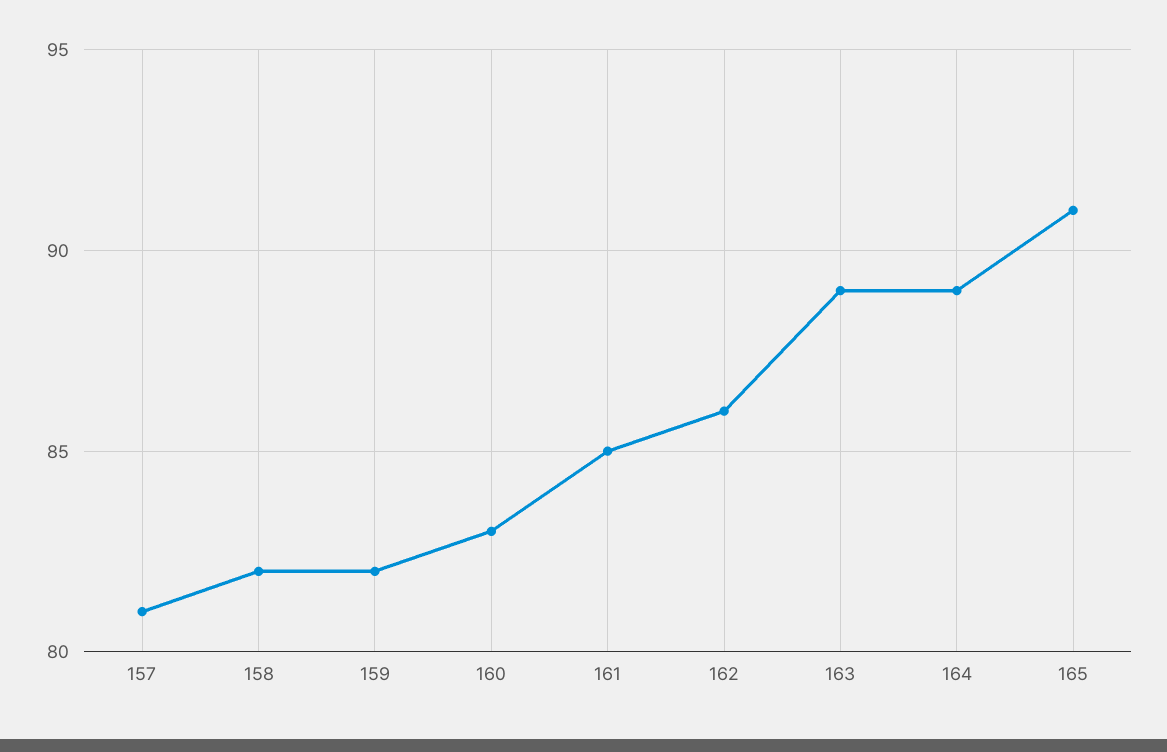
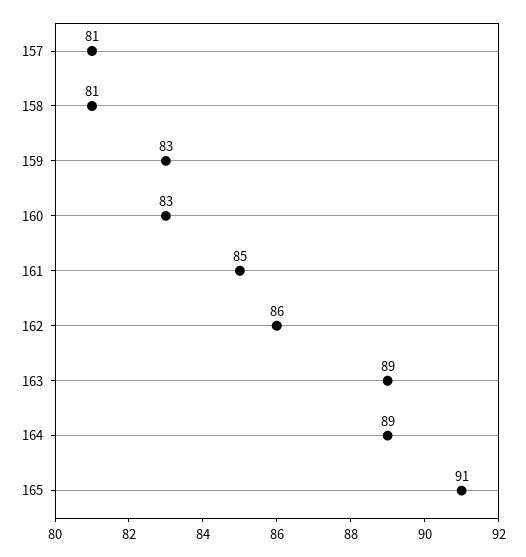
  {
    "157": 81,
-   "158": 82,
+   "158": 81,
-   "159": 82,
+   "159": 83,
    "160": 83,
    "161": 85,
    "162": 86,
    "163": 89,
    "164": 89,
    "165": 91
  }

